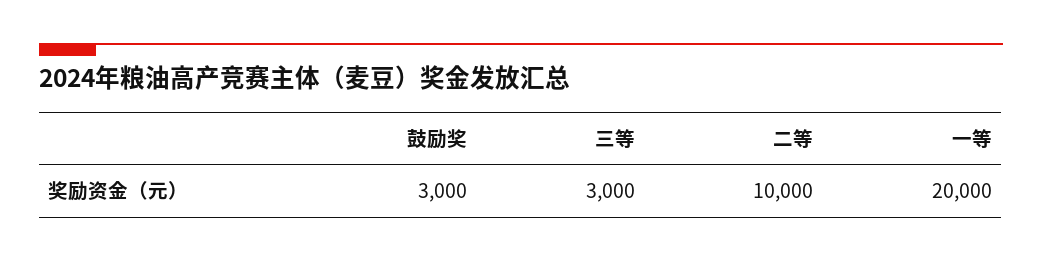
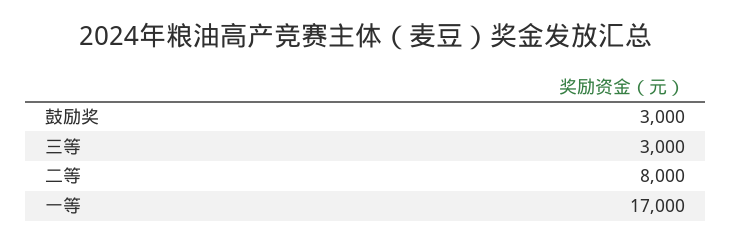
  {
    "鼓励奖": 3000,
    "三等": 3000,
-   "二等": 10000,
+   "二等": 8000,
-   "一等": 20000
+   "一等": 17000
  }

